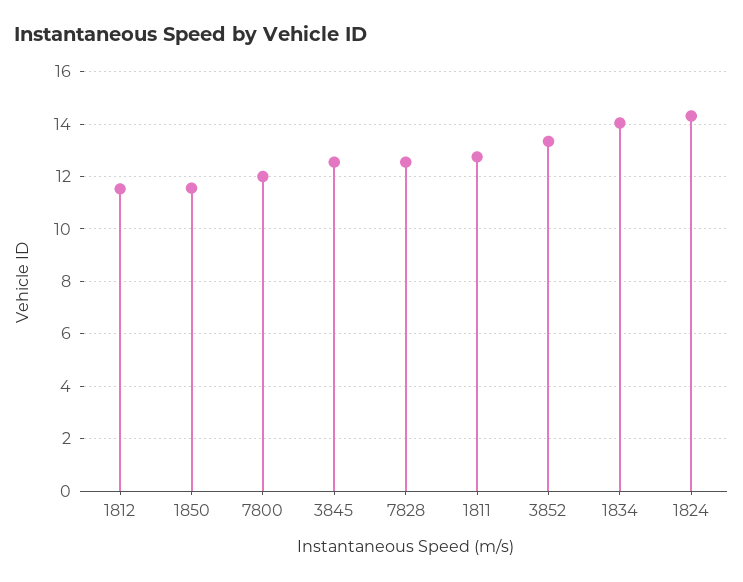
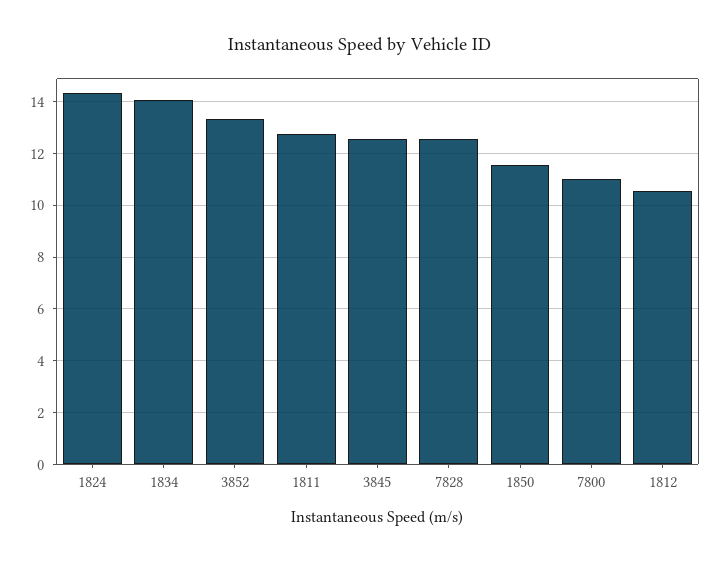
  {
-   "1812": 11.5,
+   "1812": 10.5,
    "1850": 11.5,
-   "7800": 12,
+   "7800": 11,
    "3845": 12.5,
    "7828": 12.5,
    "1811": 12.75,
    "3852": 13.25,
    "1834": 14,
    "1824": 14.25
  }

